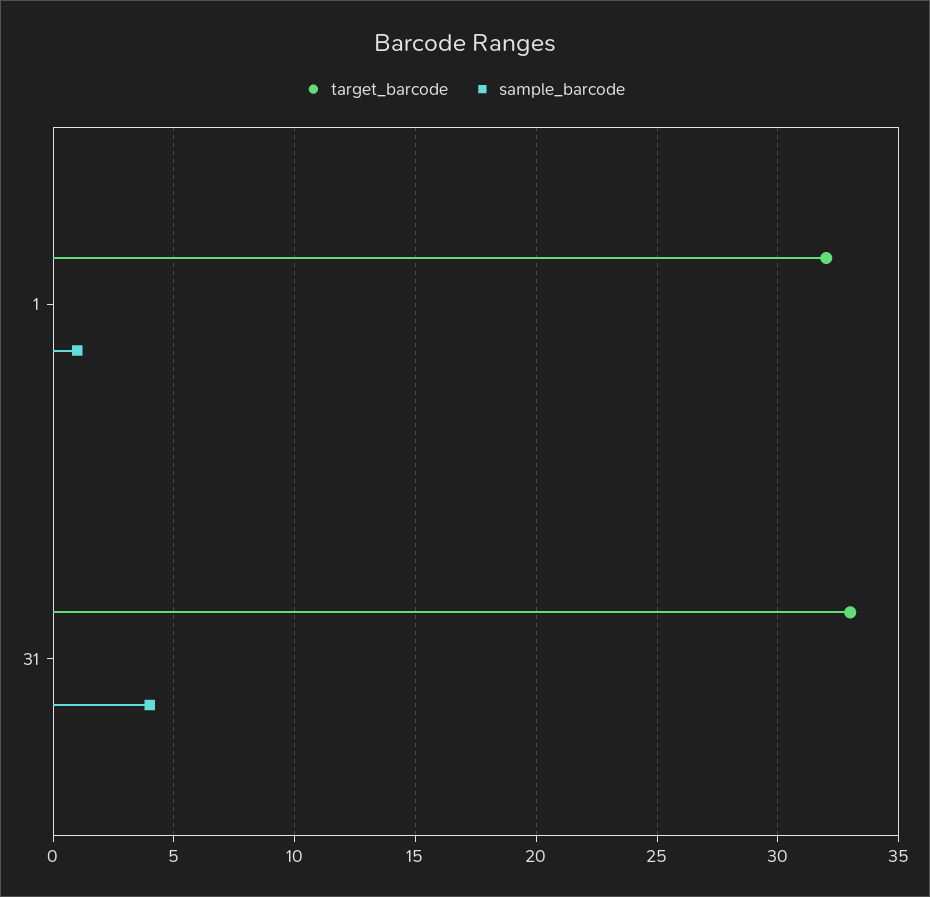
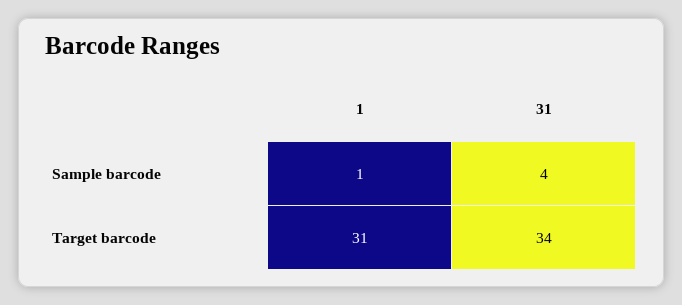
  {
    "target_barcode": {
-     "1": 32,
+     "1": 31,
-     "31": 33
+     "31": 34
    },
    "sample_barcode": {
      "1": 1,
      "31": 4
    }
  }

